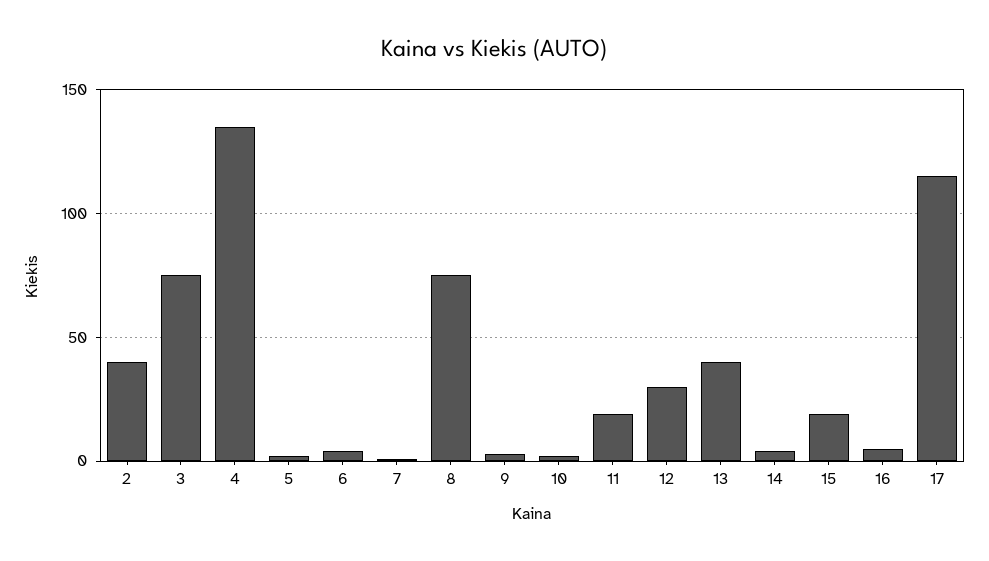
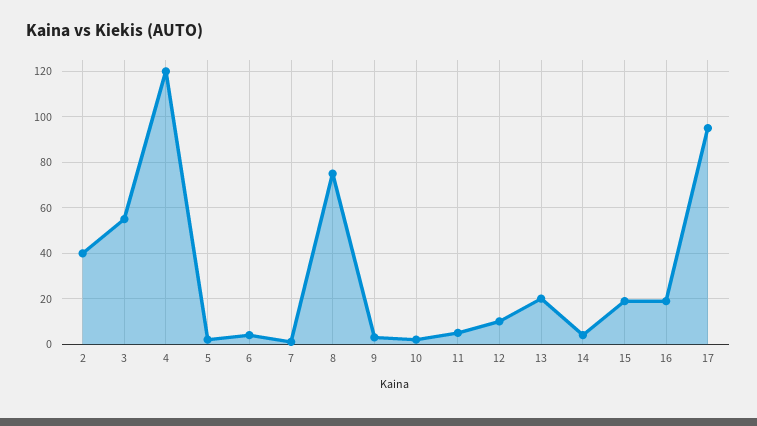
  {
    "2": 40,
-   "3": 75,
+   "3": 55,
-   "4": 135,
+   "4": 120,
    "5": 0,
    "6": 5,
    "7": 0,
    "8": 75,
    "9": 5,
    "10": 0,
-   "11": 20,
+   "11": 5,
-   "12": 30,
+   "12": 10,
-   "13": 40,
+   "13": 20,
    "14": 5,
    "15": 20,
-   "16": 5,
+   "16": 20,
-   "17": 115
+   "17": 95
  }

